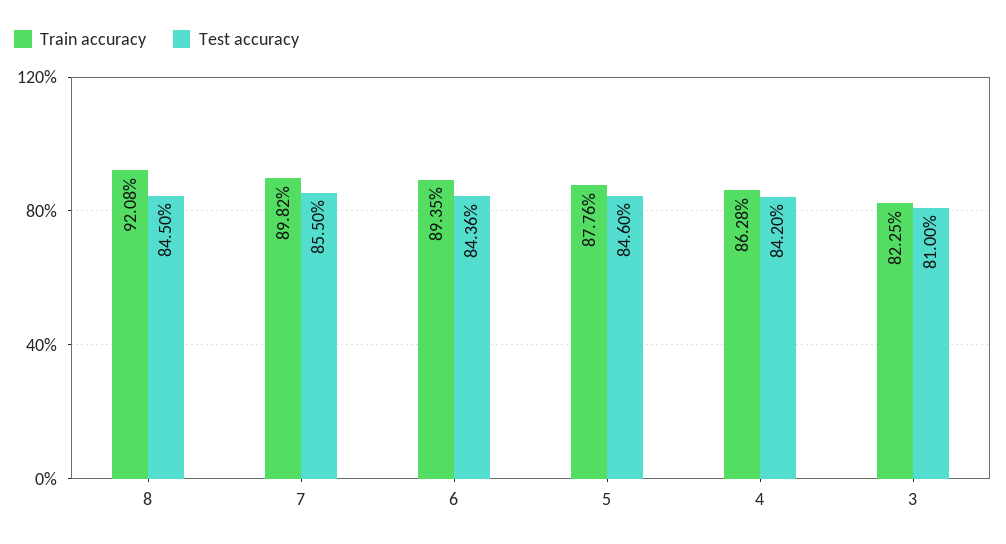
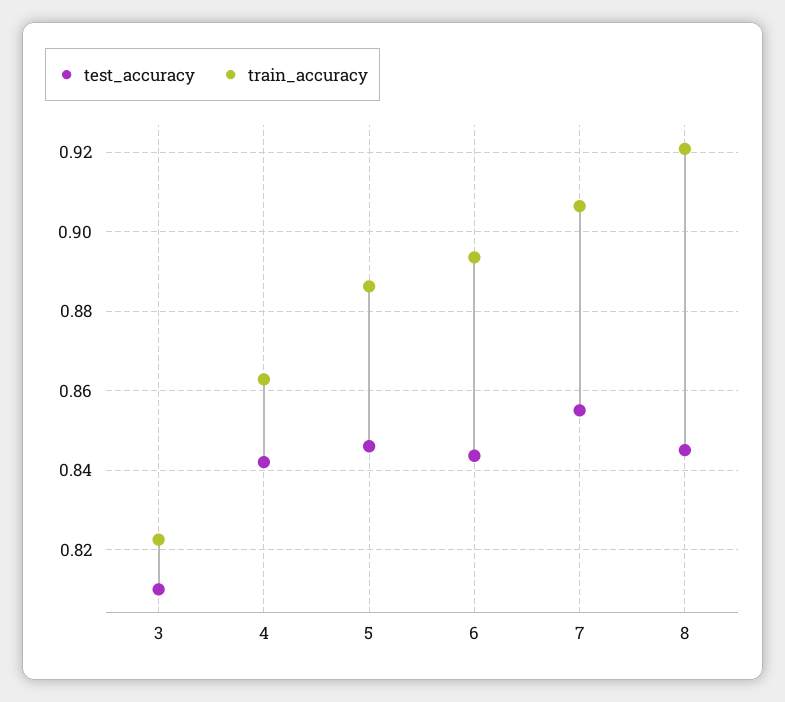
  {
    "Train accuracy": {
      "8": 0.9208,
-     "7": 0.8982,
+     "7": 0.906,
      "6": 0.8935,
-     "5": 0.8776,
+     "5": 0.886,
      "4": 0.8628,
      "3": 0.8225
    },
    "Test accuracy": {
      "8": 0.845,
      "7": 0.855,
      "6": 0.8436,
      "5": 0.846,
      "4": 0.842,
      "3": 0.81
    }
  }

